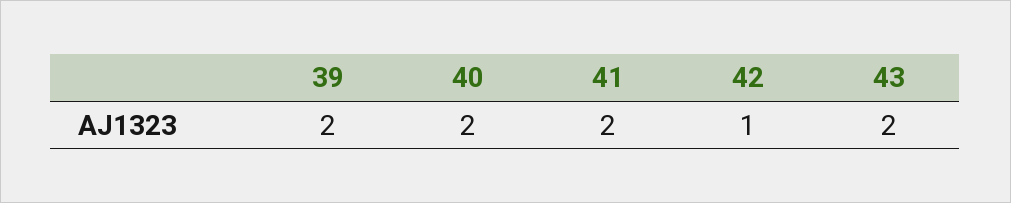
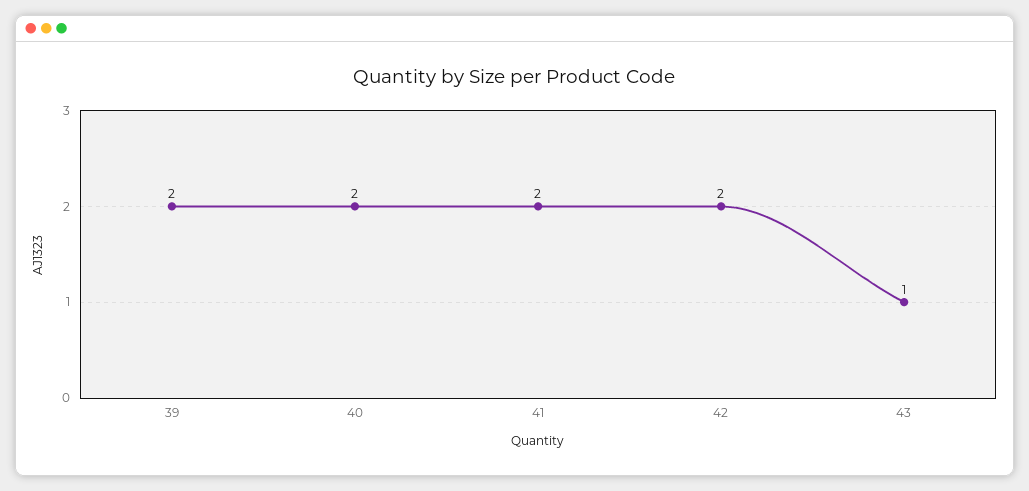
  {
    "39": 2,
    "40": 2,
    "41": 2,
-   "42": 1,
+   "42": 2,
-   "43": 2
+   "43": 1
  }

